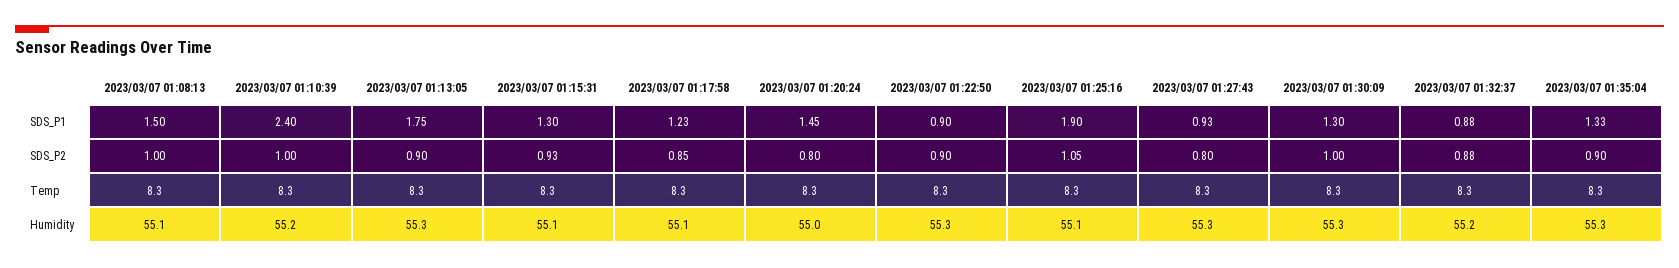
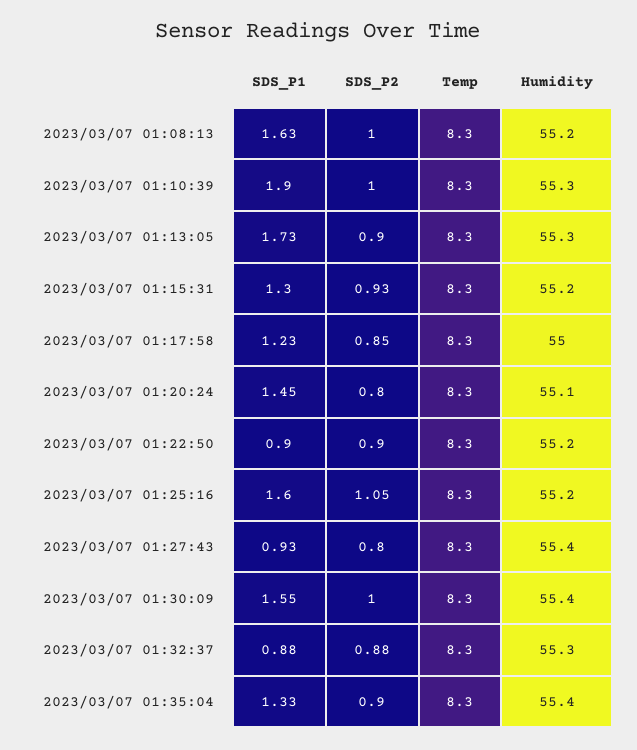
  {
    "2023/03/07 01:08:13": {
-     "SDS_P1": 1.5,
+     "SDS_P1": 1.63,
      "SDS_P2": 1,
      "Temp": 8.3,
-     "Humidity": 55.1
+     "Humidity": 55.2
    },
    "2023/03/07 01:10:39": {
-     "SDS_P1": 2.4,
+     "SDS_P1": 1.9,
      "SDS_P2": 1,
      "Temp": 8.3,
-     "Humidity": 55.2
+     "Humidity": 55.3
    },
    "2023/03/07 01:13:05": {
-     "SDS_P1": 1.75,
+     "SDS_P1": 1.73,
      "SDS_P2": 0.9,
      "Temp": 8.3,
      "Humidity": 55.3
    },
    "2023/03/07 01:15:31": {
      "SDS_P1": 1.3,
      "SDS_P2": 0.93,
      "Temp": 8.3,
-     "Humidity": 55.1
+     "Humidity": 55.2
    },
    "2023/03/07 01:17:58": {
      "SDS_P1": 1.23,
      "SDS_P2": 0.85,
      "Temp": 8.3,
-     "Humidity": 55.1
+     "Humidity": 55
    },
    "2023/03/07 01:20:24": {
      "SDS_P1": 1.45,
      "SDS_P2": 0.8,
      "Temp": 8.3,
-     "Humidity": 55
+     "Humidity": 55.1
    },
    "2023/03/07 01:22:50": {
      "SDS_P1": 0.9,
      "SDS_P2": 0.9,
      "Temp": 8.3,
-     "Humidity": 55.3
+     "Humidity": 55.2
    },
    "2023/03/07 01:25:16": {
-     "SDS_P1": 1.9,
+     "SDS_P1": 1.6,
      "SDS_P2": 1.05,
      "Temp": 8.3,
-     "Humidity": 55.1
+     "Humidity": 55.2
    },
    "2023/03/07 01:27:43": {
      "SDS_P1": 0.93,
      "SDS_P2": 0.8,
      "Temp": 8.3,
-     "Humidity": 55.3
+     "Humidity": 55.4
    },
    "2023/03/07 01:30:09": {
-     "SDS_P1": 1.3,
+     "SDS_P1": 1.55,
      "SDS_P2": 1,
      "Temp": 8.3,
-     "Humidity": 55.3
+     "Humidity": 55.4
    },
    "2023/03/07 01:32:37": {
      "SDS_P1": 0.88,
      "SDS_P2": 0.88,
      "Temp": 8.3,
-     "Humidity": 55.2
+     "Humidity": 55.3
    },
    "2023/03/07 01:35:04": {
      "SDS_P1": 1.33,
      "SDS_P2": 0.9,
      "Temp": 8.3,
-     "Humidity": 55.3
+     "Humidity": 55.4
    }
  }

